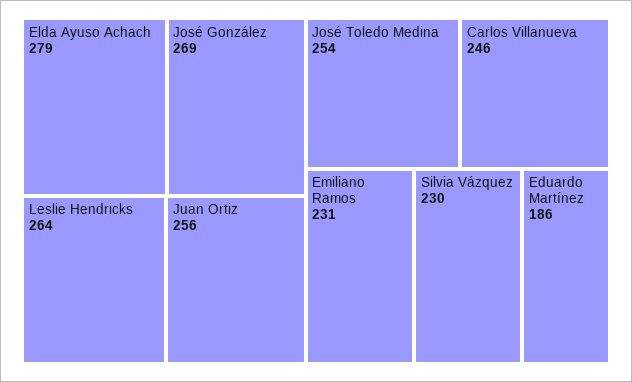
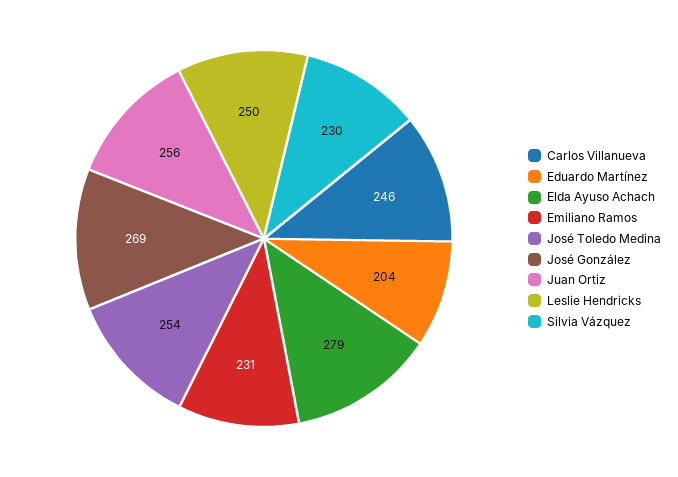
  {
    "Elda Ayuso Achach": 279,
    "José González": 269,
-   "Leslie Hendricks": 264,
+   "Leslie Hendricks": 250,
    "Juan Ortiz": 256,
    "José Toledo Medina": 254,
    "Carlos Villanueva": 246,
    "Emiliano Ramos": 231,
    "Silvia Vázquez": 230,
-   "Eduardo Martínez": 186
+   "Eduardo Martínez": 204
  }

